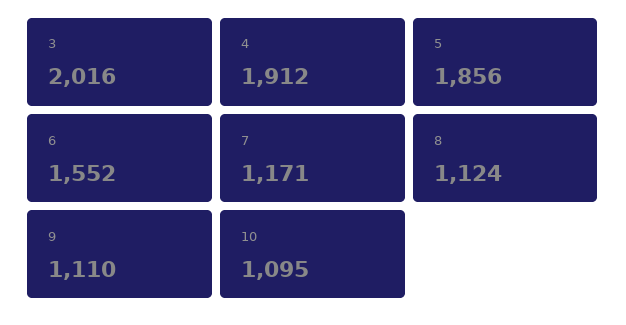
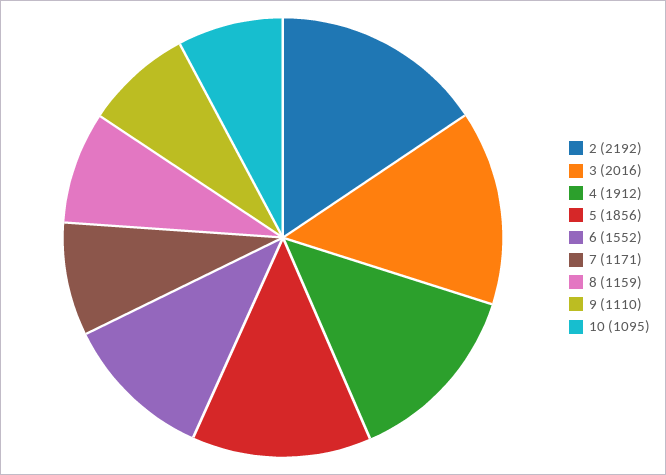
  {
    "3": 2016,
    "4": 1912,
    "5": 1856,
    "6": 1552,
    "7": 1171,
-   "8": 1124,
+   "8": 1159,
    "9": 1110,
-   "10": 1095
+   "10": 1095,
+   "2": 2192
  }

